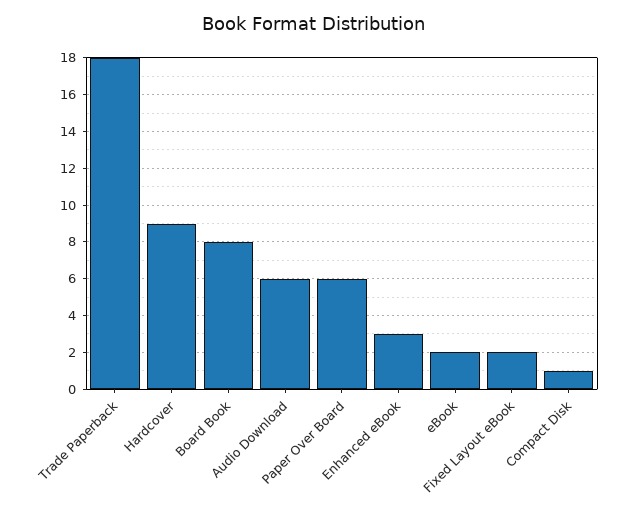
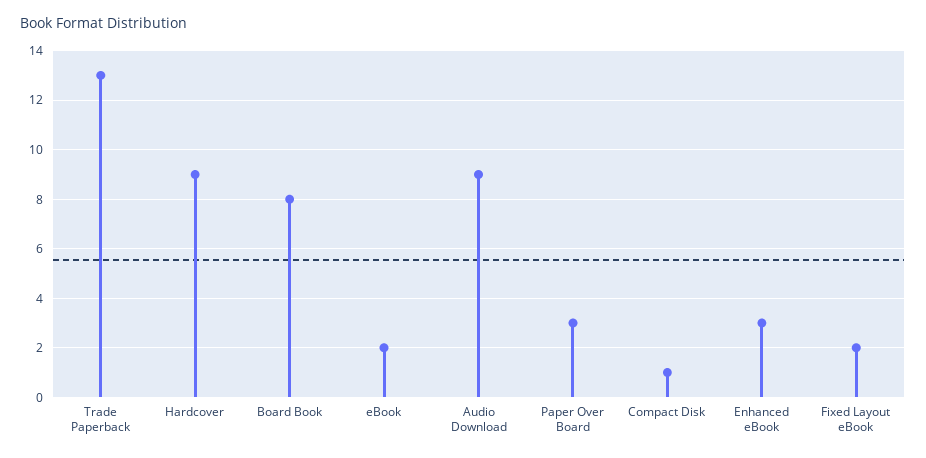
  {
-   "Trade Paperback": 18,
+   "Trade Paperback": 13,
    "Hardcover": 9,
    "Board Book": 8,
-   "Audio Download": 6,
+   "Audio Download": 9,
-   "Paper Over Board": 6,
+   "Paper Over Board": 3,
    "Enhanced eBook": 3,
    "eBook": 2,
    "Fixed Layout eBook": 2,
    "Compact Disk": 1
  }

